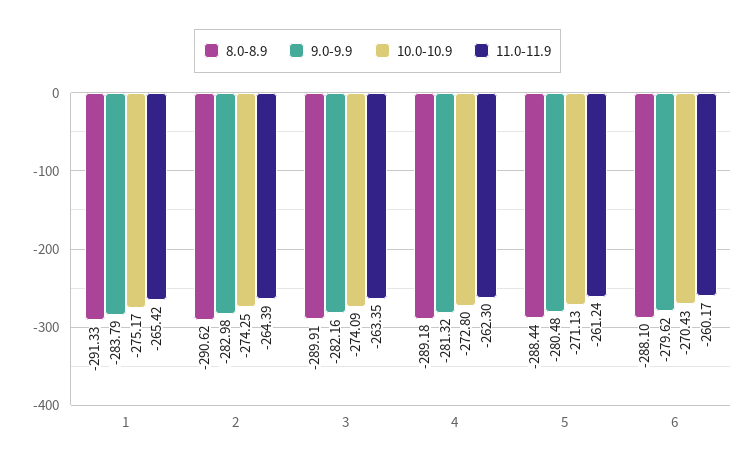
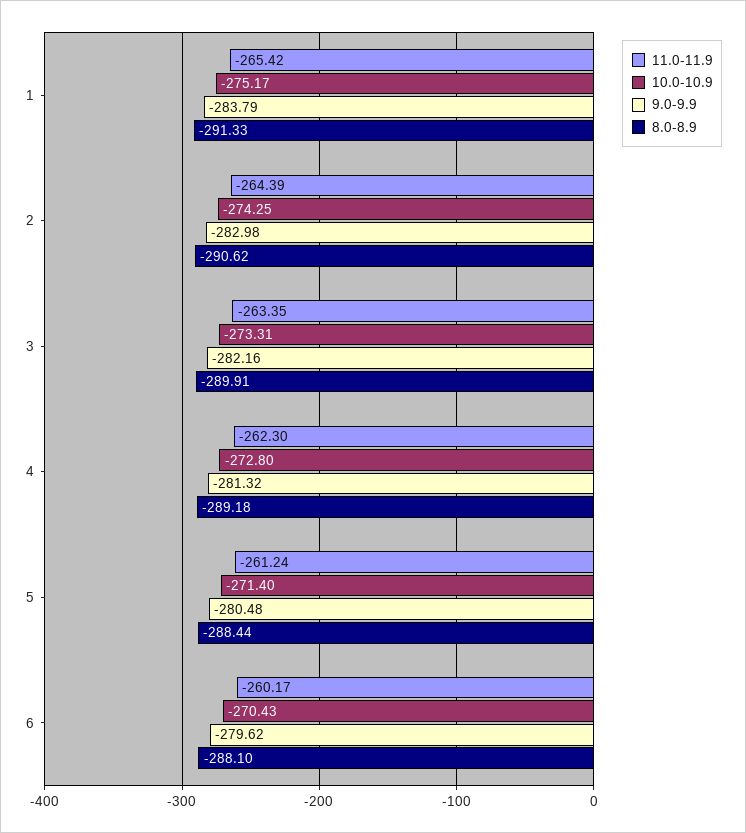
  {
    "8.0-8.9": {
      "1": -291.33,
      "2": -290.62,
      "3": -289.91,
      "4": -289.18,
      "5": -288.44,
      "6": -288.1
    },
    "9.0-9.9": {
      "1": -283.79,
      "2": -282.98,
      "3": -282.16,
      "4": -281.32,
      "5": -280.48,
      "6": -279.62
    },
    "10.0-10.9": {
      "1": -275.17,
      "2": -274.25,
-     "3": -274.09,
+     "3": -273.31,
      "4": -272.8,
-     "5": -271.13,
+     "5": -271.4,
      "6": -270.43
    },
    "11.0-11.9": {
      "1": -265.42,
      "2": -264.39,
      "3": -263.35,
      "4": -262.3,
      "5": -261.24,
      "6": -260.17
    }
  }

